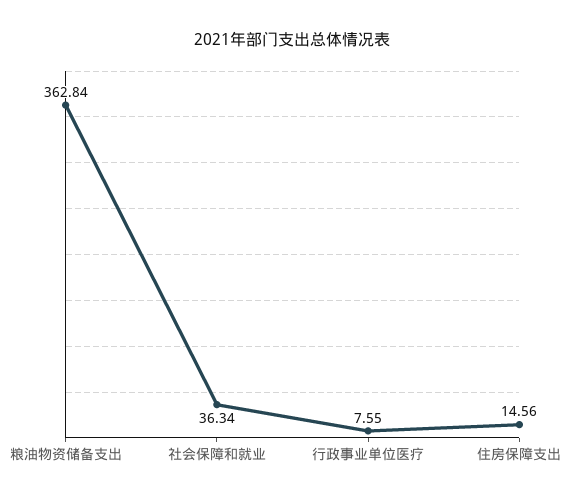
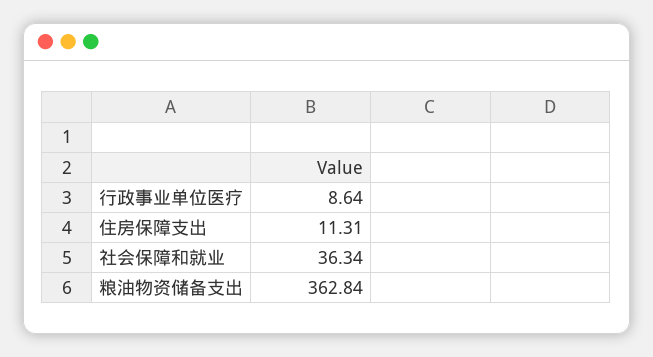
  {
    "粮油物资储备支出": 362.84,
    "社会保障和就业": 36.34,
-   "行政事业单位医疗": 7.55,
+   "行政事业单位医疗": 8.64,
-   "住房保障支出": 14.56
+   "住房保障支出": 11.31
  }

